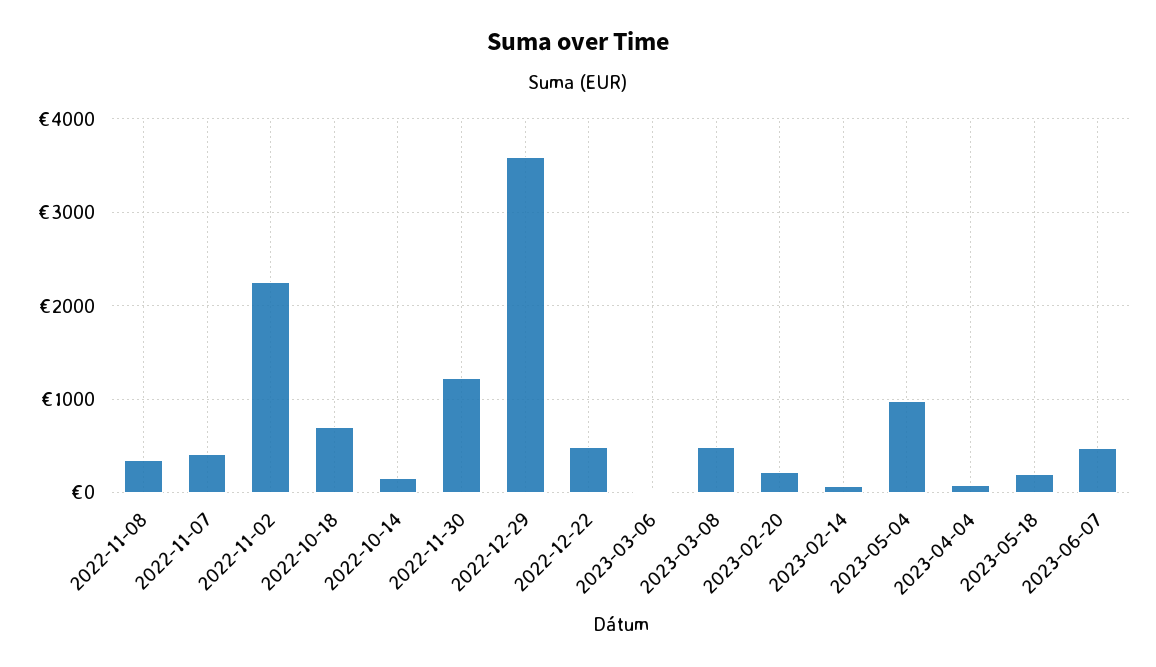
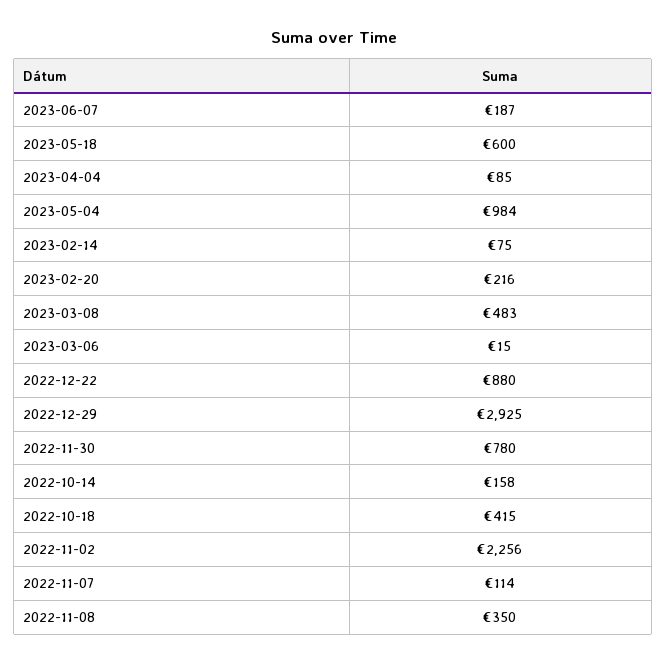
  {
    "2022-11-08": 350,
-   "2022-11-07": 400,
+   "2022-11-07": 114,
    "2022-11-02": 2256,
-   "2022-10-18": 700,
+   "2022-10-18": 415,
    "2022-10-14": 158,
-   "2022-11-30": 1200,
+   "2022-11-30": 780,
-   "2022-12-29": 3600,
+   "2022-12-29": 2925,
-   "2022-12-22": 500,
+   "2022-12-22": 880,
    "2023-03-06": 15,
    "2023-03-08": 483,
    "2023-02-20": 216,
    "2023-02-14": 75,
    "2023-05-04": 984,
    "2023-04-04": 85,
-   "2023-05-18": 200,
+   "2023-05-18": 600,
-   "2023-06-07": 500
+   "2023-06-07": 187
  }

